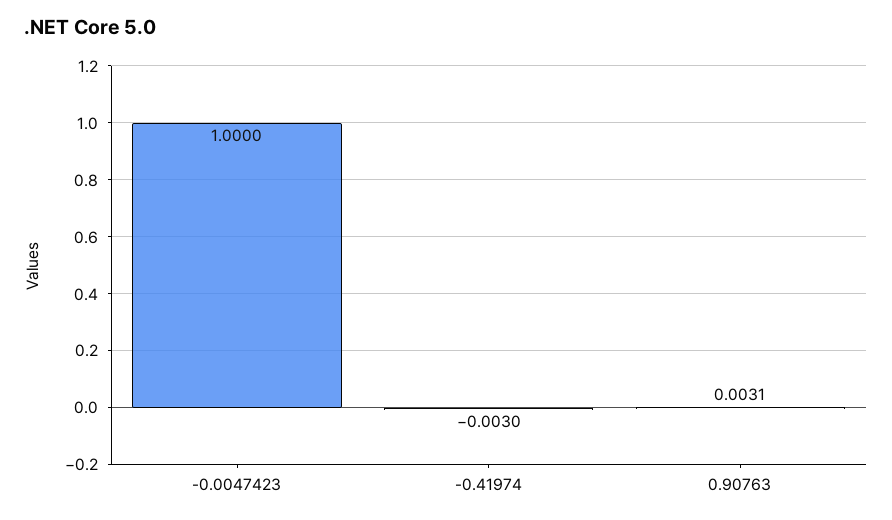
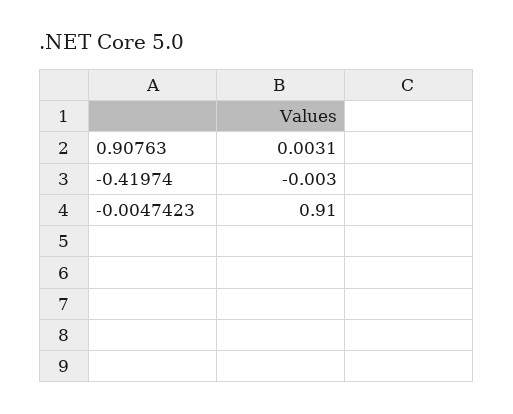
  {
-   "-0.0047423": 1,
+   "-0.0047423": 0.91,
    "-0.41974": -0.003,
    "0.90763": 0.0031
  }

